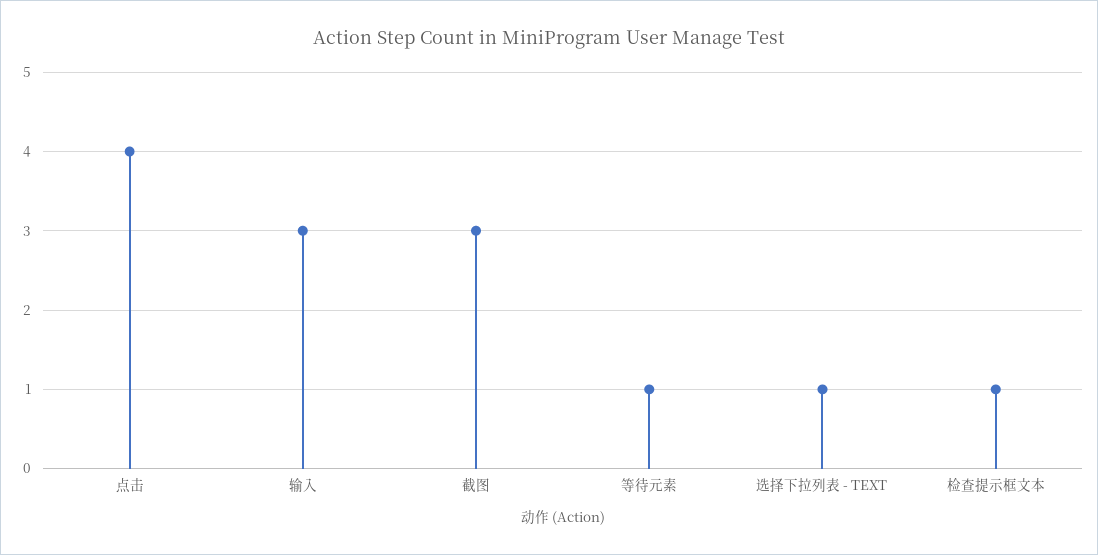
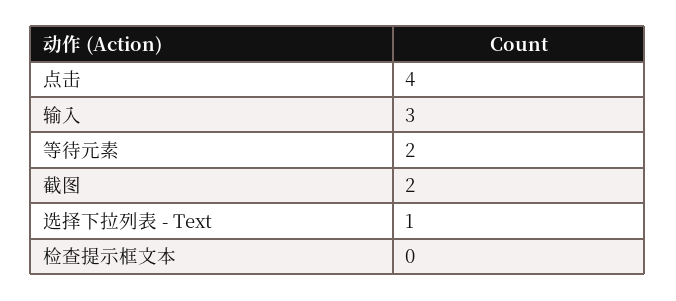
  {
    "点击": 4,
    "输入": 3,
-   "截图": 3,
+   "截图": 2,
-   "等待元素": 1,
+   "等待元素": 2,
    "选择下拉列表 - TEXT": 1,
-   "检查提示框文本": 1
+   "检查提示框文本": 0
  }

